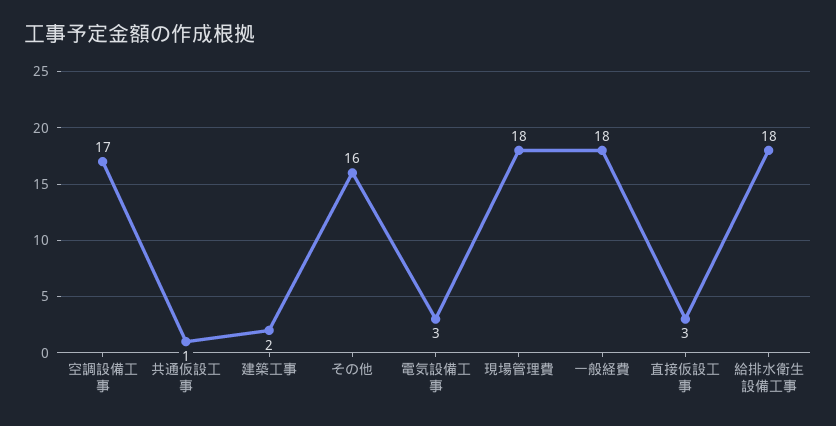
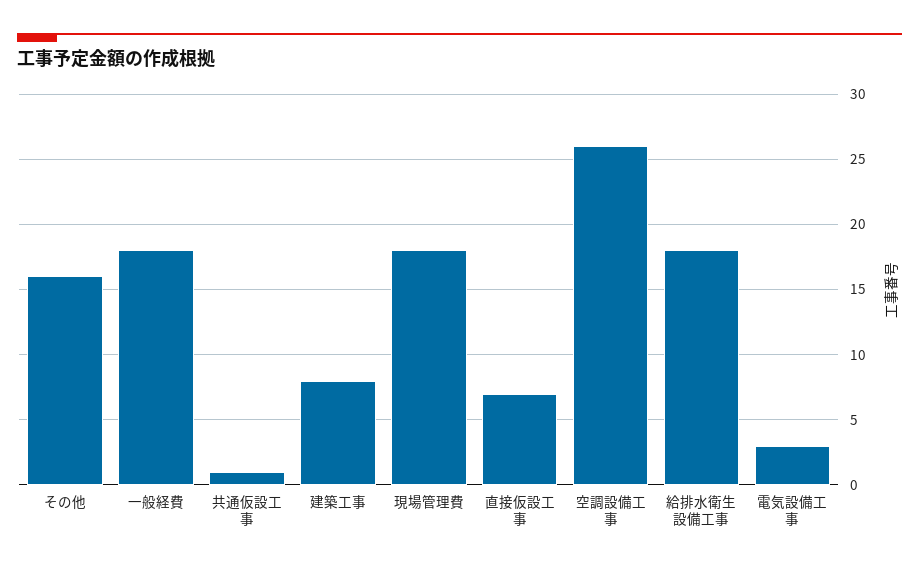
  {
-   "空調設備工事": 17,
+   "空調設備工事": 26,
    "共通仮設工事": 1,
-   "建築工事": 2,
+   "建築工事": 8,
    "その他": 16,
    "電気設備工事": 3,
    "現場管理費": 18,
    "一般経費": 18,
-   "直接仮設工事": 3,
+   "直接仮設工事": 7,
    "給排水衛生設備工事": 18
  }

